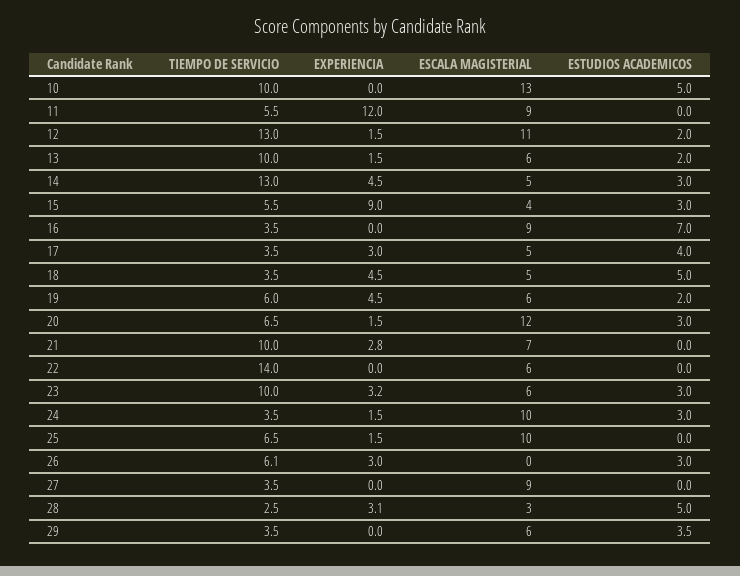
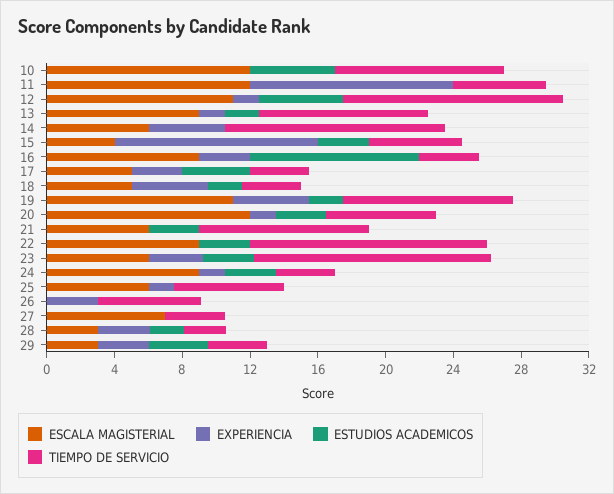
  {
    "TIEMPO DE SERVICIO": {
      "10": 10,
      "11": 5.5,
      "12": 13,
      "13": 10,
      "14": 13,
      "15": 5.5,
      "16": 3.5,
      "17": 3.5,
      "18": 3.5,
-     "19": 6,
+     "19": 10,
      "20": 6.5,
      "21": 10,
      "22": 14,
-     "23": 10,
+     "23": 14,
      "24": 3.5,
      "25": 6.5,
      "26": 6.1,
      "27": 3.5,
      "28": 2.5,
      "29": 3.5
    },
    "EXPERIENCIA": {
      "10": 0,
      "11": 12,
      "12": 1.5,
      "13": 1.5,
      "14": 4.5,
-     "15": 9,
+     "15": 12,
-     "16": 0,
+     "16": 3,
      "17": 3,
      "18": 4.5,
      "19": 4.5,
      "20": 1.5,
-     "21": 2.8,
+     "21": 0,
      "22": 0,
      "23": 3.2,
      "24": 1.5,
      "25": 1.5,
      "26": 3,
      "27": 0,
      "28": 3.1,
-     "29": 0
+     "29": 3
    },
    "ESCALA MAGISTERIAL": {
-     "10": 13,
+     "10": 12,
-     "11": 9,
+     "11": 12,
      "12": 11,
-     "13": 6,
+     "13": 9,
-     "14": 5,
+     "14": 6,
      "15": 4,
      "16": 9,
      "17": 5,
      "18": 5,
-     "19": 6,
+     "19": 11,
      "20": 12,
-     "21": 7,
+     "21": 6,
-     "22": 6,
+     "22": 9,
      "23": 6,
-     "24": 10,
+     "24": 9,
-     "25": 10,
+     "25": 6,
      "26": 0,
-     "27": 9,
+     "27": 7,
      "28": 3,
-     "29": 6
+     "29": 3
    },
    "ESTUDIOS ACADEMICOS": {
      "10": 5,
      "11": 0,
-     "12": 2,
+     "12": 5,
      "13": 2,
-     "14": 3,
+     "14": 0,
      "15": 3,
-     "16": 7,
+     "16": 10,
      "17": 4,
-     "18": 5,
+     "18": 2,
      "19": 2,
      "20": 3,
-     "21": 0,
+     "21": 3,
-     "22": 0,
+     "22": 3,
      "23": 3,
      "24": 3,
      "25": 0,
-     "26": 3,
+     "26": 0,
      "27": 0,
-     "28": 5,
+     "28": 2,
      "29": 3.5
    }
  }

